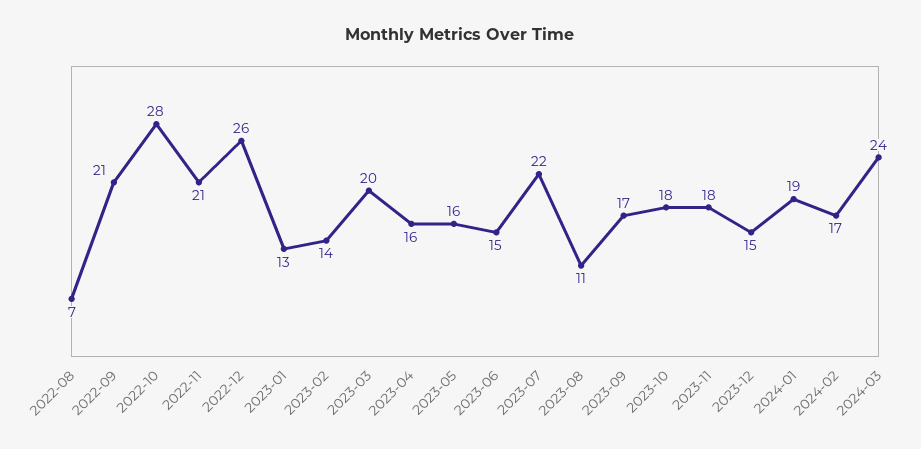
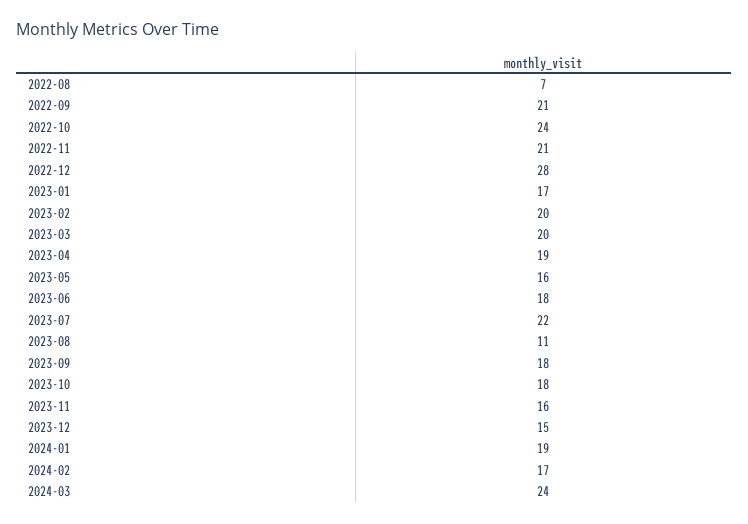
  {
    "2022-08": 7,
    "2022-09": 21,
-   "2022-10": 28,
+   "2022-10": 24,
    "2022-11": 21,
-   "2022-12": 26,
+   "2022-12": 28,
-   "2023-01": 13,
+   "2023-01": 17,
-   "2023-02": 14,
+   "2023-02": 20,
    "2023-03": 20,
-   "2023-04": 16,
+   "2023-04": 19,
    "2023-05": 16,
-   "2023-06": 15,
+   "2023-06": 18,
    "2023-07": 22,
    "2023-08": 11,
-   "2023-09": 17,
+   "2023-09": 18,
    "2023-10": 18,
-   "2023-11": 18,
+   "2023-11": 16,
    "2023-12": 15,
    "2024-01": 19,
    "2024-02": 17,
    "2024-03": 24
  }

